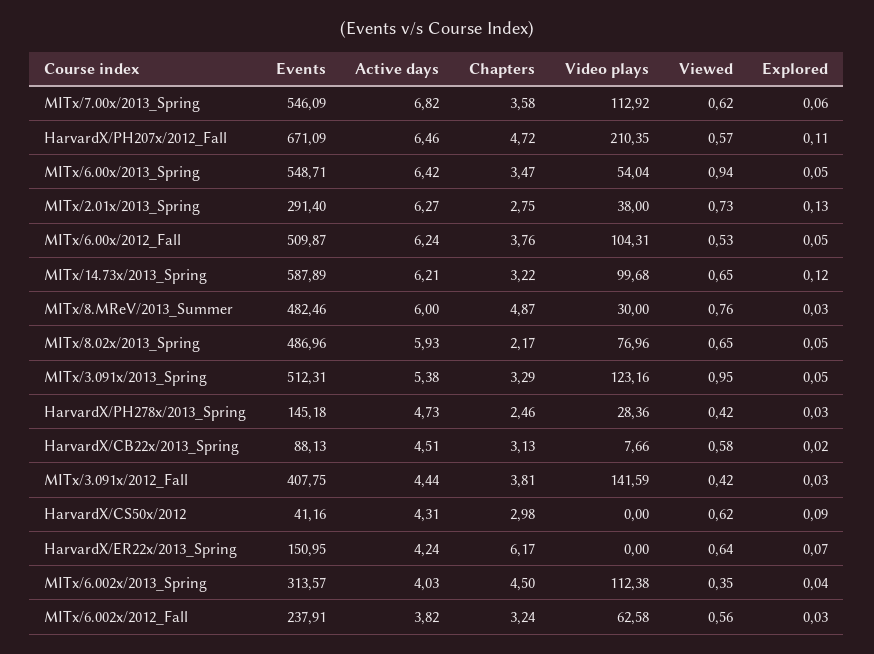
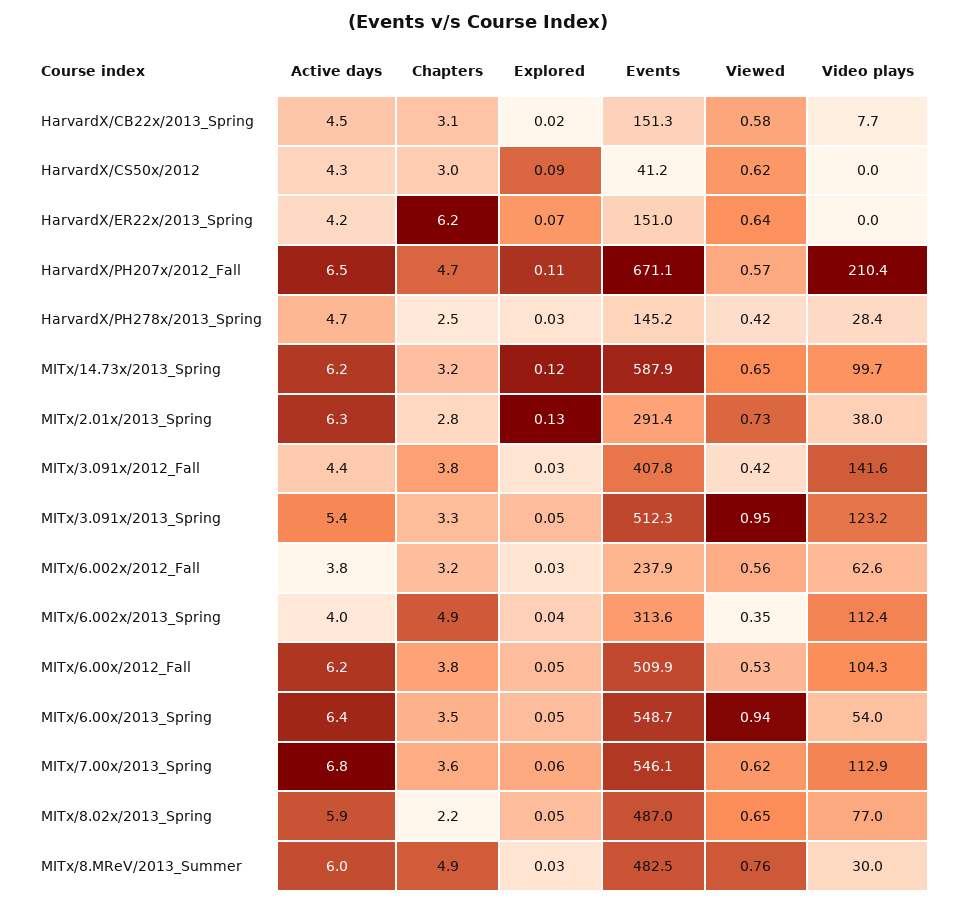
  {
    "Events": {
      "MITx/7.00x/2013_Spring": 546.09,
      "HarvardX/PH207x/2012_Fall": 671.09,
      "MITx/6.00x/2013_Spring": 548.71,
      "MITx/2.01x/2013_Spring": 291.4,
      "MITx/6.00x/2012_Fall": 509.87,
      "MITx/14.73x/2013_Spring": 587.89,
      "MITx/8.MReV/2013_Summer": 482.46,
      "MITx/8.02x/2013_Spring": 486.96,
      "MITx/3.091x/2013_Spring": 512.31,
      "HarvardX/PH278x/2013_Spring": 145.18,
-     "HarvardX/CB22x/2013_Spring": 88.13,
+     "HarvardX/CB22x/2013_Spring": 151.3,
      "MITx/3.091x/2012_Fall": 407.75,
      "HarvardX/CS50x/2012": 41.16,
      "HarvardX/ER22x/2013_Spring": 150.95,
      "MITx/6.002x/2013_Spring": 313.57,
      "MITx/6.002x/2012_Fall": 237.91
    },
    "Active days": {
      "MITx/7.00x/2013_Spring": 6.82,
      "HarvardX/PH207x/2012_Fall": 6.46,
      "MITx/6.00x/2013_Spring": 6.42,
      "MITx/2.01x/2013_Spring": 6.27,
      "MITx/6.00x/2012_Fall": 6.24,
      "MITx/14.73x/2013_Spring": 6.21,
      "MITx/8.MReV/2013_Summer": 6,
      "MITx/8.02x/2013_Spring": 5.93,
      "MITx/3.091x/2013_Spring": 5.38,
      "HarvardX/PH278x/2013_Spring": 4.73,
      "HarvardX/CB22x/2013_Spring": 4.51,
      "MITx/3.091x/2012_Fall": 4.44,
      "HarvardX/CS50x/2012": 4.31,
      "HarvardX/ER22x/2013_Spring": 4.24,
      "MITx/6.002x/2013_Spring": 4.03,
      "MITx/6.002x/2012_Fall": 3.82
    },
    "Chapters": {
      "MITx/7.00x/2013_Spring": 3.58,
      "HarvardX/PH207x/2012_Fall": 4.72,
      "MITx/6.00x/2013_Spring": 3.47,
      "MITx/2.01x/2013_Spring": 2.75,
      "MITx/6.00x/2012_Fall": 3.76,
      "MITx/14.73x/2013_Spring": 3.22,
      "MITx/8.MReV/2013_Summer": 4.87,
      "MITx/8.02x/2013_Spring": 2.17,
      "MITx/3.091x/2013_Spring": 3.29,
      "HarvardX/PH278x/2013_Spring": 2.46,
      "HarvardX/CB22x/2013_Spring": 3.13,
      "MITx/3.091x/2012_Fall": 3.81,
      "HarvardX/CS50x/2012": 2.98,
      "HarvardX/ER22x/2013_Spring": 6.17,
-     "MITx/6.002x/2013_Spring": 4.5,
+     "MITx/6.002x/2013_Spring": 4.9,
      "MITx/6.002x/2012_Fall": 3.24
    },
    "Video plays": {
      "MITx/7.00x/2013_Spring": 112.92,
      "HarvardX/PH207x/2012_Fall": 210.35,
      "MITx/6.00x/2013_Spring": 54.04,
      "MITx/2.01x/2013_Spring": 38,
      "MITx/6.00x/2012_Fall": 104.31,
      "MITx/14.73x/2013_Spring": 99.68,
      "MITx/8.MReV/2013_Summer": 30,
      "MITx/8.02x/2013_Spring": 76.96,
      "MITx/3.091x/2013_Spring": 123.16,
      "HarvardX/PH278x/2013_Spring": 28.36,
      "HarvardX/CB22x/2013_Spring": 7.66,
      "MITx/3.091x/2012_Fall": 141.59,
      "HarvardX/CS50x/2012": 0,
      "HarvardX/ER22x/2013_Spring": 0,
      "MITx/6.002x/2013_Spring": 112.38,
      "MITx/6.002x/2012_Fall": 62.58
    },
    "Viewed": {
      "MITx/7.00x/2013_Spring": 0.62,
      "HarvardX/PH207x/2012_Fall": 0.57,
      "MITx/6.00x/2013_Spring": 0.94,
      "MITx/2.01x/2013_Spring": 0.73,
      "MITx/6.00x/2012_Fall": 0.53,
      "MITx/14.73x/2013_Spring": 0.65,
      "MITx/8.MReV/2013_Summer": 0.76,
      "MITx/8.02x/2013_Spring": 0.65,
      "MITx/3.091x/2013_Spring": 0.95,
      "HarvardX/PH278x/2013_Spring": 0.42,
      "HarvardX/CB22x/2013_Spring": 0.58,
      "MITx/3.091x/2012_Fall": 0.42,
      "HarvardX/CS50x/2012": 0.62,
      "HarvardX/ER22x/2013_Spring": 0.64,
      "MITx/6.002x/2013_Spring": 0.35,
      "MITx/6.002x/2012_Fall": 0.56
    },
    "Explored": {
      "MITx/7.00x/2013_Spring": 0.06,
      "HarvardX/PH207x/2012_Fall": 0.11,
      "MITx/6.00x/2013_Spring": 0.05,
      "MITx/2.01x/2013_Spring": 0.13,
      "MITx/6.00x/2012_Fall": 0.05,
      "MITx/14.73x/2013_Spring": 0.12,
      "MITx/8.MReV/2013_Summer": 0.03,
      "MITx/8.02x/2013_Spring": 0.05,
      "MITx/3.091x/2013_Spring": 0.05,
      "HarvardX/PH278x/2013_Spring": 0.03,
      "HarvardX/CB22x/2013_Spring": 0.02,
      "MITx/3.091x/2012_Fall": 0.03,
      "HarvardX/CS50x/2012": 0.09,
      "HarvardX/ER22x/2013_Spring": 0.07,
      "MITx/6.002x/2013_Spring": 0.04,
      "MITx/6.002x/2012_Fall": 0.03
    }
  }

